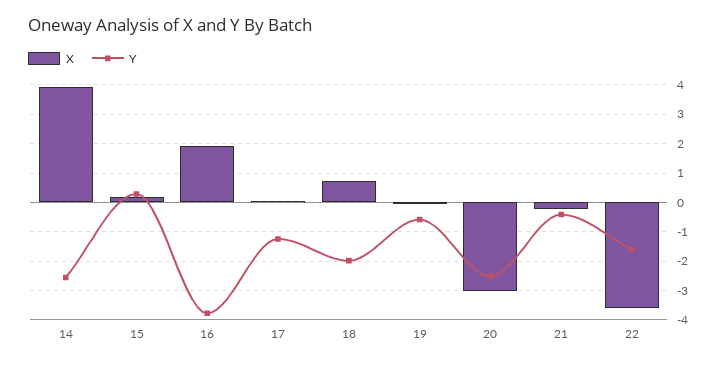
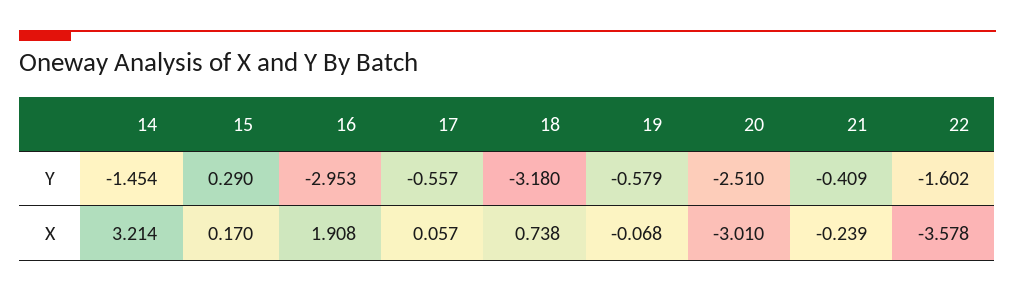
  {
    "X": {
-     "14": 4,
+     "14": 3.214,
      "15": 0.17,
      "16": 1.908,
      "17": 0.057,
      "18": 0.738,
      "19": -0.068,
      "20": -3.01,
      "21": -0.239,
      "22": -3.578
    },
    "Y": {
-     "14": -2.5,
+     "14": -1.454,
      "15": 0.29,
-     "16": -3.75,
+     "16": -2.953,
-     "17": -1.25,
+     "17": -0.557,
-     "18": -2,
+     "18": -3.18,
      "19": -0.579,
      "20": -2.51,
      "21": -0.409,
      "22": -1.602
    }
  }

